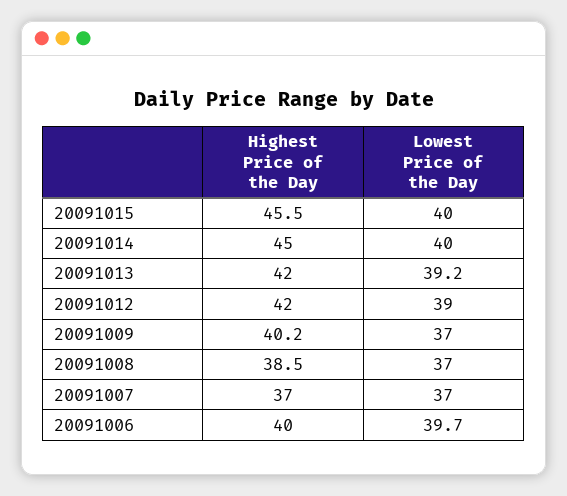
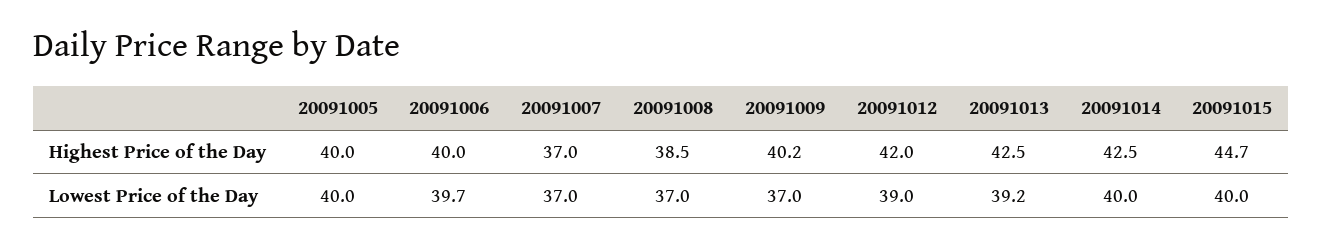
  {
    "Highest Price of the Day": {
-     "20091015": 45.5,
+     "20091015": 44.7,
-     "20091014": 45,
+     "20091014": 42.5,
-     "20091013": 42,
+     "20091013": 42.5,
      "20091012": 42,
      "20091009": 40.2,
      "20091008": 38.5,
      "20091007": 37,
-     "20091006": 40
+     "20091006": 40,
+     "20091005": 40
    },
    "Lowest Price of the Day": {
      "20091015": 40,
      "20091014": 40,
      "20091013": 39.2,
      "20091012": 39,
      "20091009": 37,
      "20091008": 37,
      "20091007": 37,
-     "20091006": 39.7
+     "20091006": 39.7,
+     "20091005": 40
    }
  }

